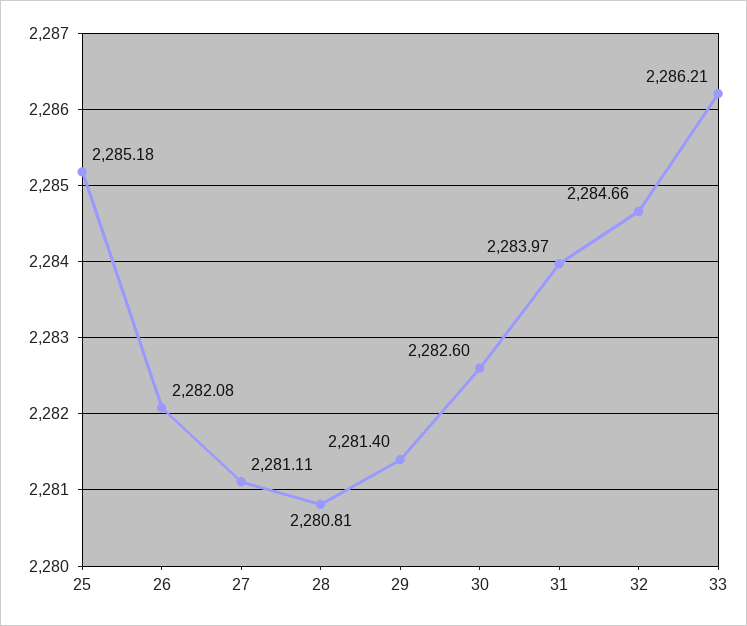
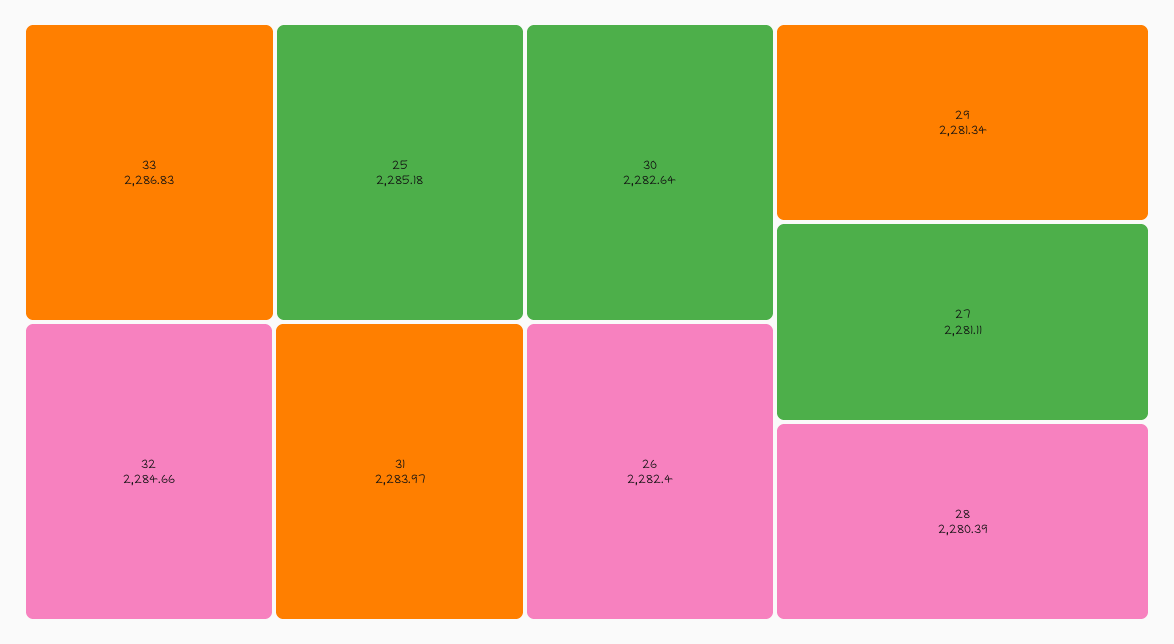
  {
    "25": 2285.18,
-   "26": 2282.08,
+   "26": 2282.4,
    "27": 2281.11,
-   "28": 2280.81,
+   "28": 2280.39,
-   "29": 2281.4,
+   "29": 2281.34,
-   "30": 2282.6,
+   "30": 2282.64,
    "31": 2283.97,
    "32": 2284.66,
-   "33": 2286.21
+   "33": 2286.83
  }

